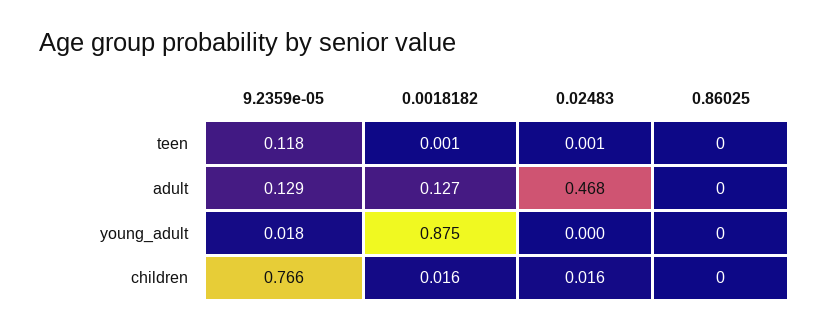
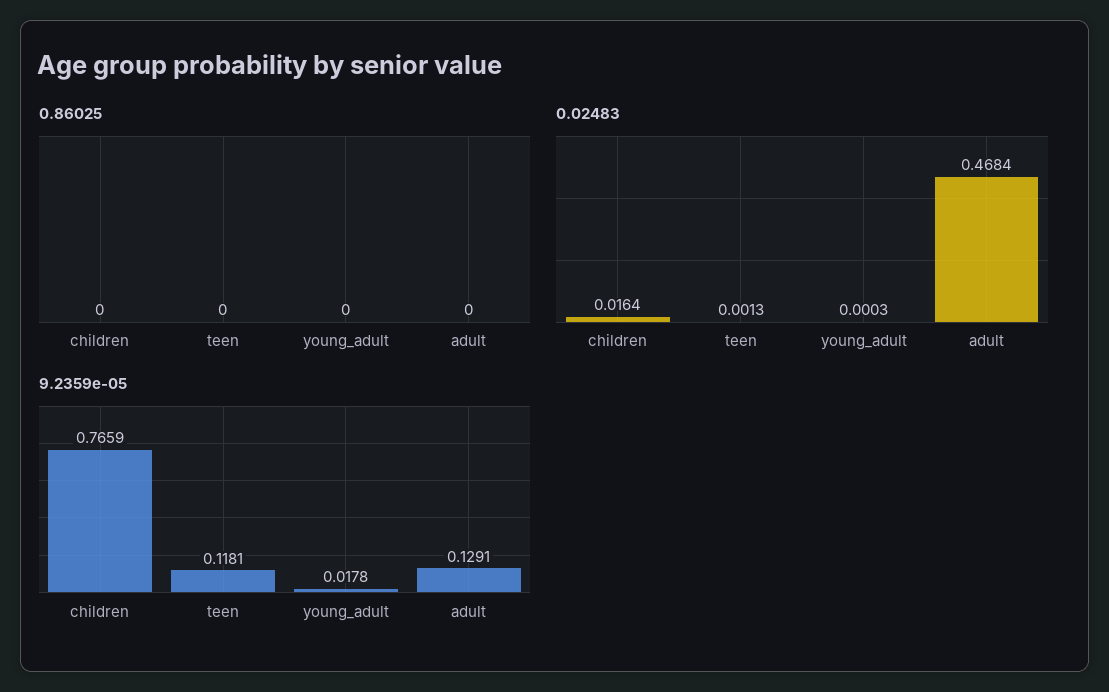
  {
    "9.2359e-05": {
      "teen": 0.1181,
      "adult": 0.1291,
      "young_adult": 0.0178,
      "children": 0.7659
    },
-   "0.0018182": {
-     "teen": 0.001,
-     "adult": 0.127,
-     "young_adult": 0.875,
-     "children": 0.016
-   },
    "0.02483": {
      "teen": 0.0013,
      "adult": 0.4684,
      "young_adult": 0.0003,
      "children": 0.0164
    },
    "0.86025": {
      "teen": 0,
      "adult": 0,
      "young_adult": 0,
      "children": 0
    }
  }

